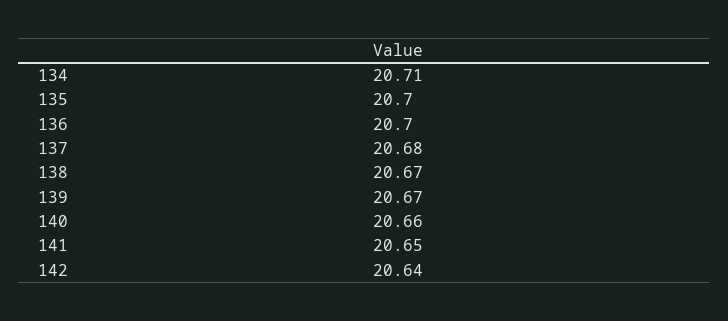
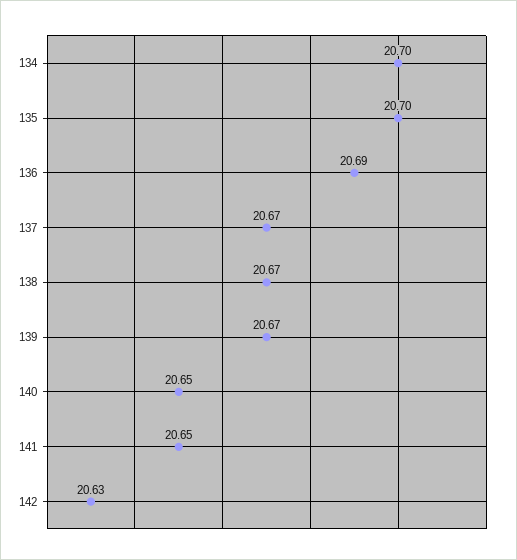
  {
-   "134": 20.71,
+   "134": 20.7,
    "135": 20.7,
-   "136": 20.7,
+   "136": 20.69,
-   "137": 20.68,
+   "137": 20.67,
    "138": 20.67,
    "139": 20.67,
-   "140": 20.66,
+   "140": 20.65,
    "141": 20.65,
-   "142": 20.64
+   "142": 20.63
  }

